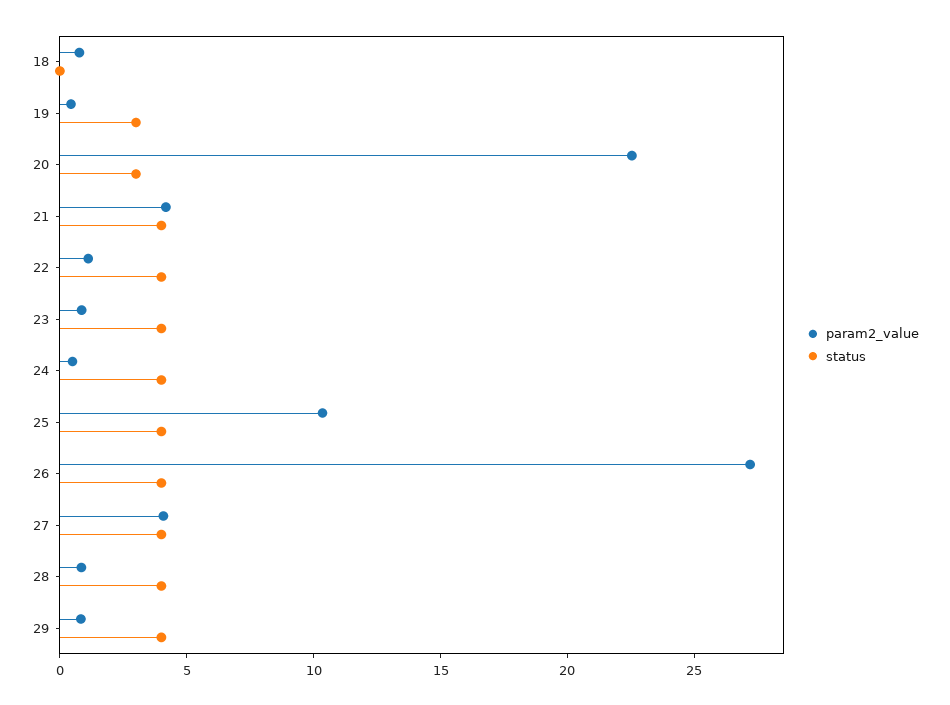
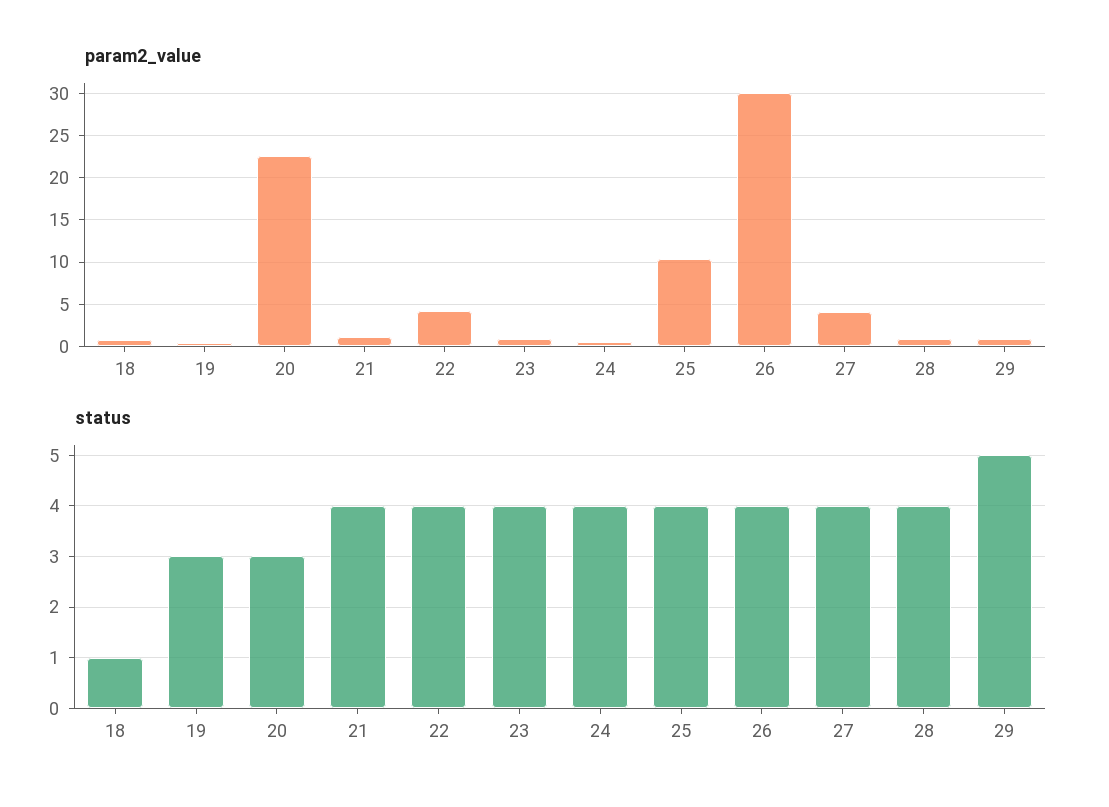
  {
    "param2_value": {
      "18": 1,
      "19": 0,
      "20": 23,
-     "21": 4,
+     "21": 1,
-     "22": 1,
+     "22": 4,
      "23": 1,
      "24": 1,
      "25": 10,
-     "26": 27,
+     "26": 30,
      "27": 4,
      "28": 1,
      "29": 1
    },
    "status": {
-     "18": 0,
+     "18": 1,
      "19": 3,
      "20": 3,
      "21": 4,
      "22": 4,
      "23": 4,
      "24": 4,
      "25": 4,
      "26": 4,
      "27": 4,
      "28": 4,
-     "29": 4
+     "29": 5
    }
  }

